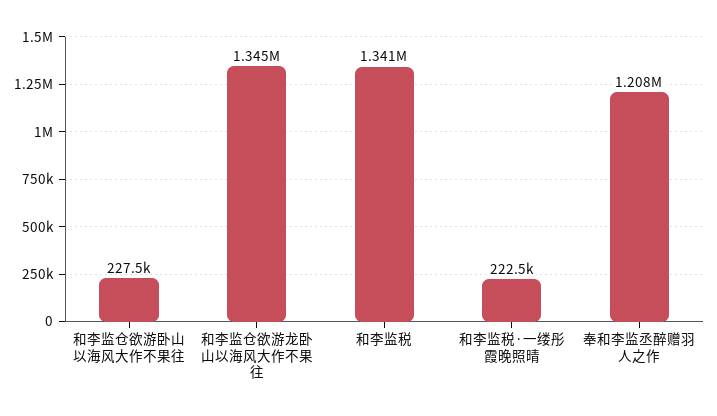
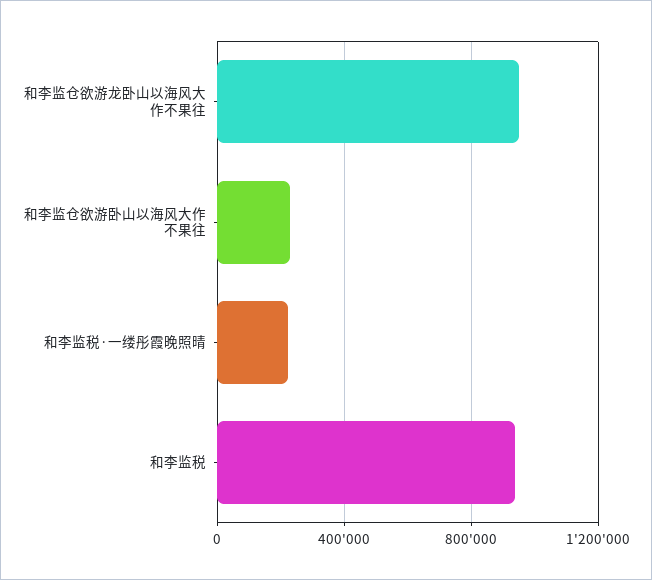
  {
    "和李监仓欲游卧山以海风大作不果往": 227500,
-   "和李监仓欲游龙卧山以海风大作不果往": 1345000,
+   "和李监仓欲游龙卧山以海风大作不果往": 950000,
-   "和李监税": 1341000,
+   "和李监税": 950000,
-   "和李监税·一缕彤霞晚照晴": 222500,
+   "和李监税·一缕彤霞晚照晴": 222500
-   "奉和李监丞醉赠羽人之作": 1208000
  }

